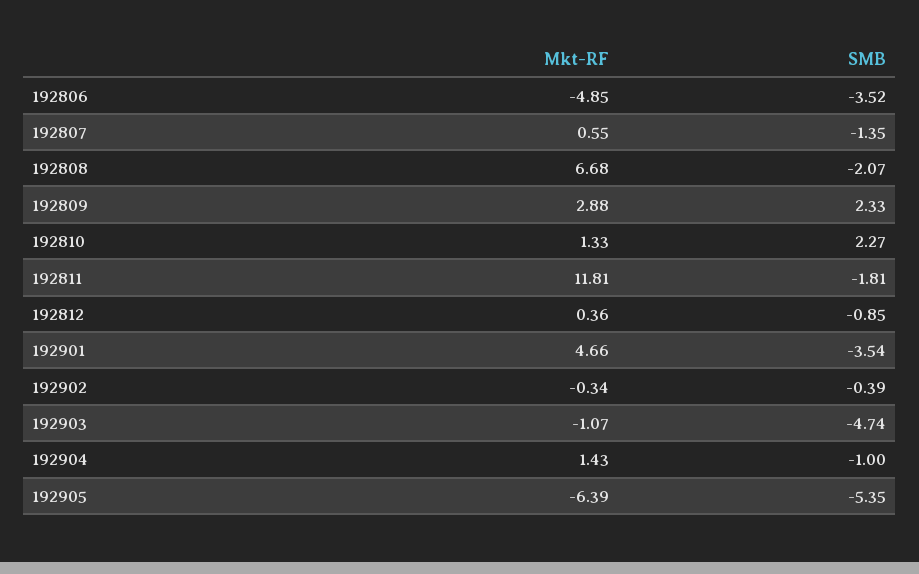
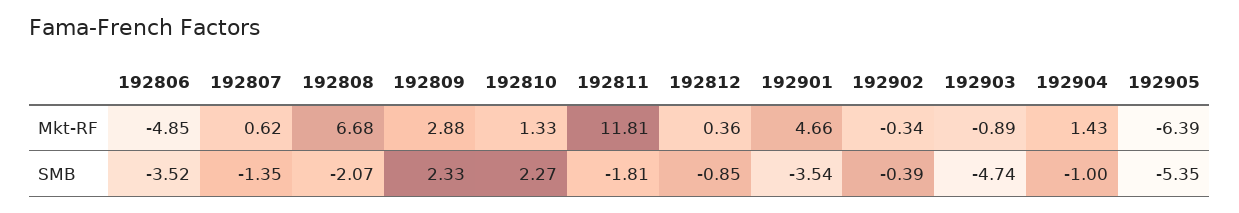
  {
    "Mkt-RF": {
      "192806": -4.85,
-     "192807": 0.55,
+     "192807": 0.62,
      "192808": 6.68,
      "192809": 2.88,
      "192810": 1.33,
      "192811": 11.81,
      "192812": 0.36,
      "192901": 4.66,
      "192902": -0.34,
-     "192903": -1.07,
+     "192903": -0.89,
      "192904": 1.43,
      "192905": -6.39
    },
    "SMB": {
      "192806": -3.52,
      "192807": -1.35,
      "192808": -2.07,
      "192809": 2.33,
      "192810": 2.27,
      "192811": -1.81,
      "192812": -0.85,
      "192901": -3.54,
      "192902": -0.39,
      "192903": -4.74,
      "192904": -1,
      "192905": -5.35
    }
  }

